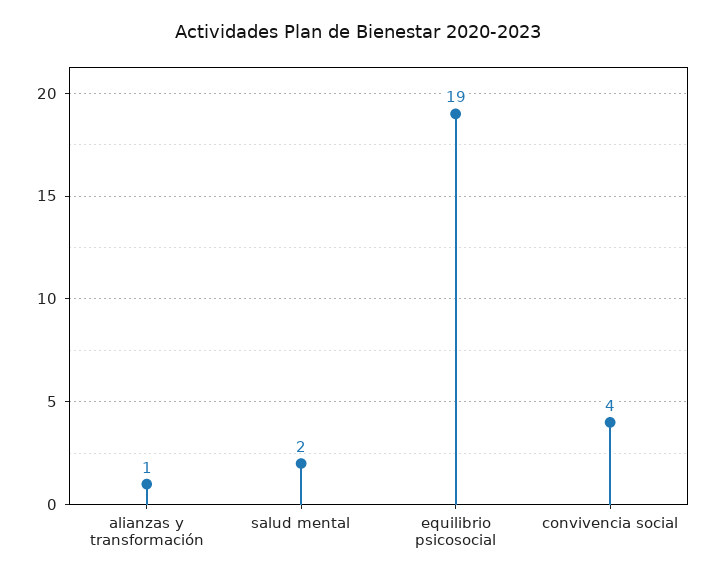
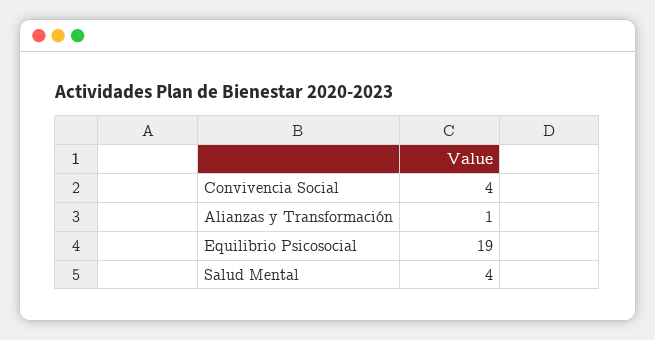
  {
    "alianzas y transformación": 1,
-   "salud mental": 2,
+   "salud mental": 4,
    "equilibrio psicosocial": 19,
    "convivencia social": 4
  }

